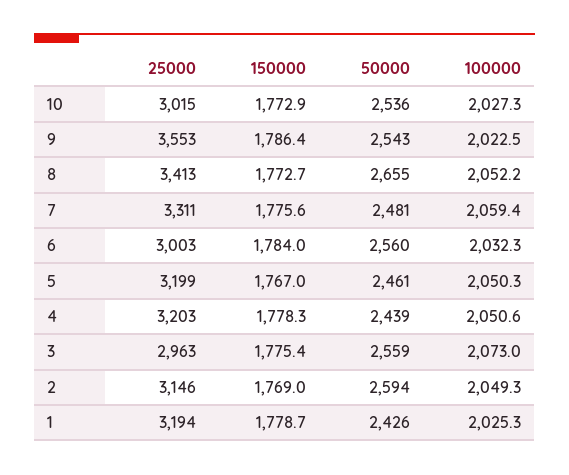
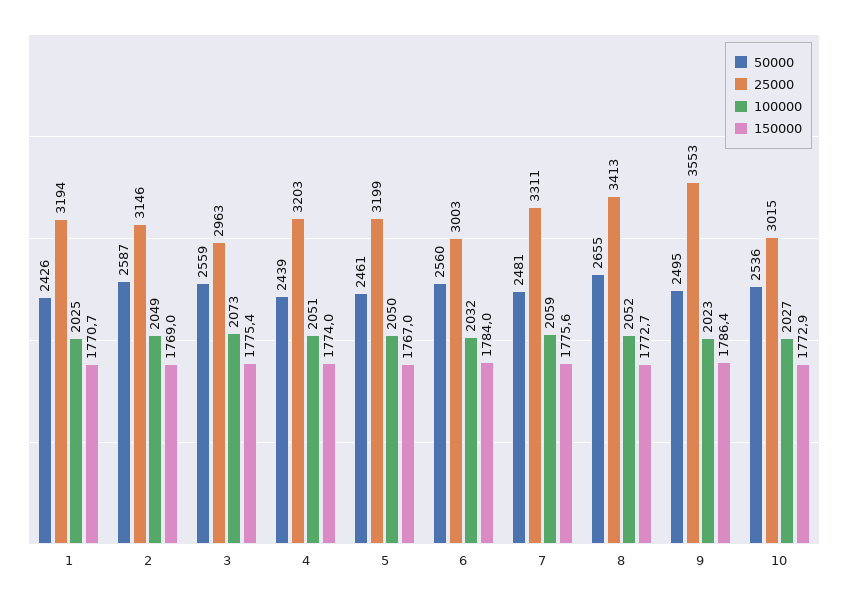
  {
    "25000": {
      "10": 3015,
      "9": 3553,
      "8": 3413,
      "7": 3311,
      "6": 3003,
      "5": 3199,
      "4": 3203,
      "3": 2963,
      "2": 3146,
      "1": 3194
    },
    "150000": {
      "10": 1772.9,
      "9": 1786.4,
      "8": 1772.7,
      "7": 1775.6,
      "6": 1784,
      "5": 1767,
-     "4": 1778.3,
+     "4": 1774,
      "3": 1775.4,
      "2": 1769,
-     "1": 1778.7
+     "1": 1770.7
    },
    "50000": {
      "10": 2536,
-     "9": 2543,
+     "9": 2495,
      "8": 2655,
      "7": 2481,
      "6": 2560,
      "5": 2461,
      "4": 2439,
      "3": 2559,
-     "2": 2594,
+     "2": 2587,
      "1": 2426
    },
    "100000": {
      "10": 2027.3,
      "9": 2022.5,
      "8": 2052.2,
      "7": 2059.4,
      "6": 2032.3,
      "5": 2050.3,
      "4": 2050.6,
      "3": 2073,
      "2": 2049.3,
      "1": 2025.3
    }
  }

